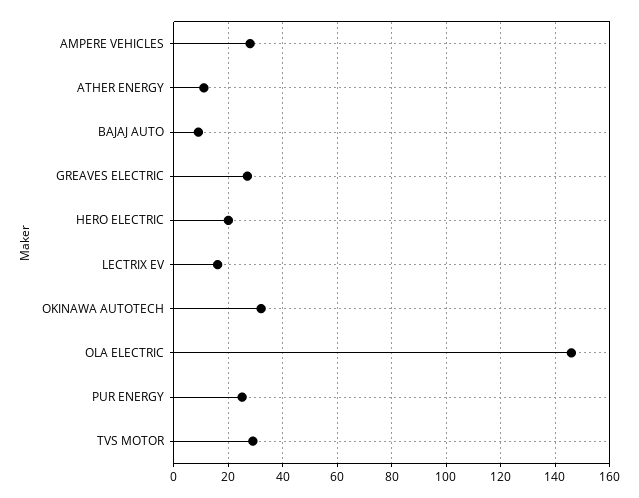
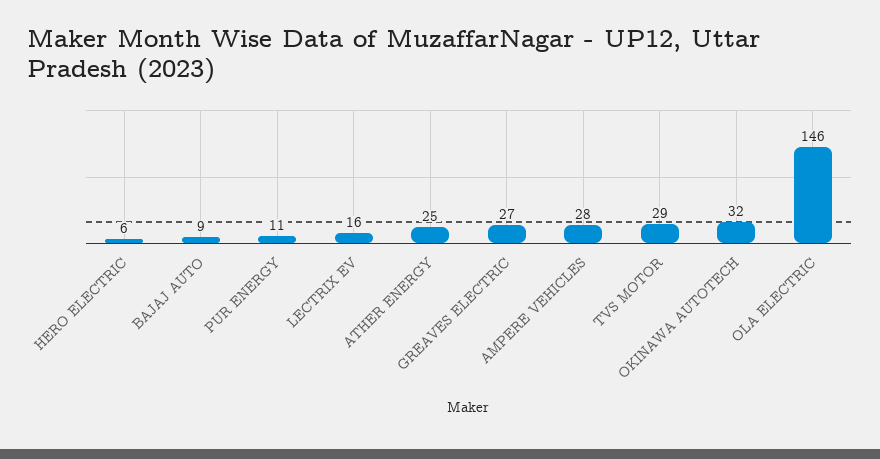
  {
    "AMPERE VEHICLES": 28,
-   "ATHER ENERGY": 10,
+   "ATHER ENERGY": 25,
    "BAJAJ AUTO": 9,
    "GREAVES ELECTRIC": 27,
-   "HERO ELECTRIC": 20,
+   "HERO ELECTRIC": 6,
    "LECTRIX EV": 16,
    "OKINAWA AUTOTECH": 32,
    "OLA ELECTRIC": 146,
-   "PUR ENERGY": 25,
+   "PUR ENERGY": 11,
    "TVS MOTOR": 29
  }

